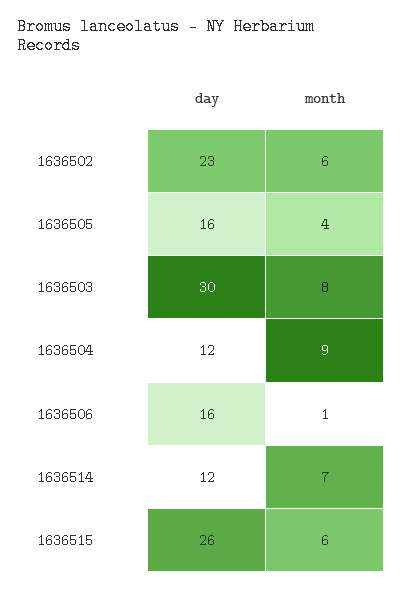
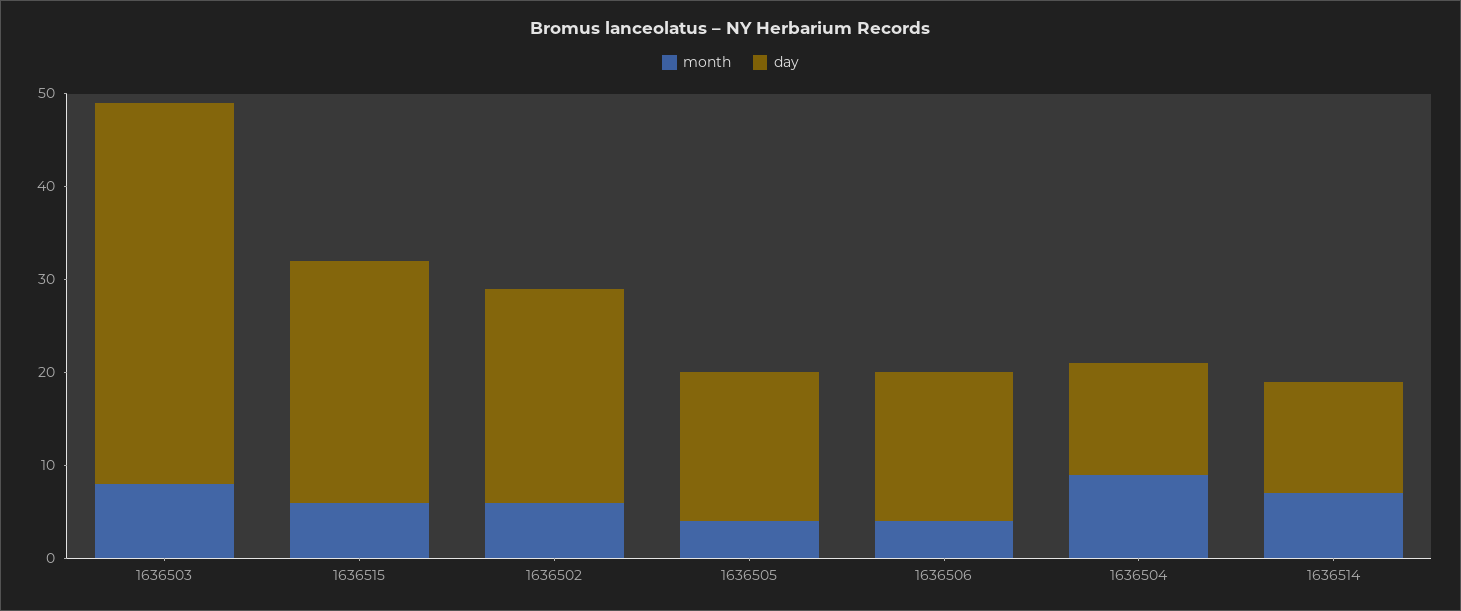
  {
    "day": {
      "1636502": 23,
      "1636505": 16,
-     "1636503": 30,
+     "1636503": 41,
      "1636504": 12,
      "1636506": 16,
      "1636514": 12,
      "1636515": 26
    },
    "month": {
      "1636502": 6,
      "1636505": 4,
      "1636503": 8,
      "1636504": 9,
-     "1636506": 1,
+     "1636506": 4,
      "1636514": 7,
      "1636515": 6
    }
  }

